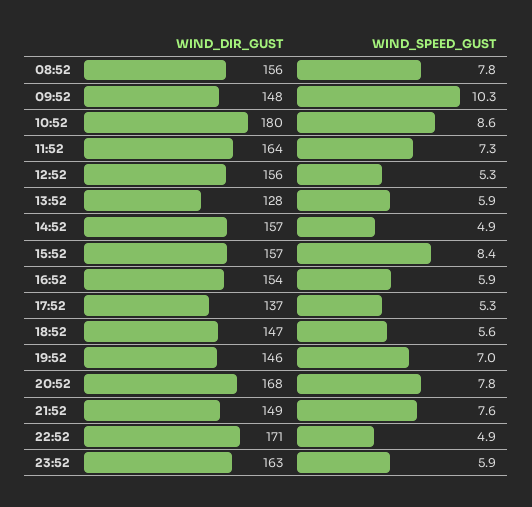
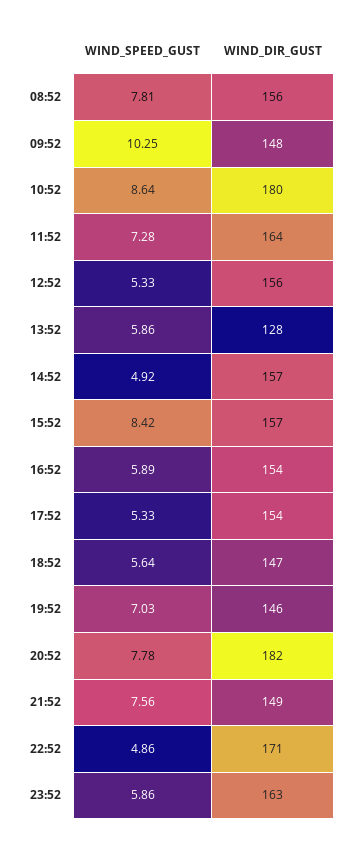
  {
    "WIND_DIR_GUST": {
      "08:52": 156,
      "09:52": 148,
      "10:52": 180,
      "11:52": 164,
      "12:52": 156,
      "13:52": 128,
      "14:52": 157,
      "15:52": 157,
      "16:52": 154,
-     "17:52": 137,
+     "17:52": 154,
      "18:52": 147,
      "19:52": 146,
-     "20:52": 168,
+     "20:52": 182,
      "21:52": 149,
      "22:52": 171,
      "23:52": 163
    },
    "WIND_SPEED_GUST": {
      "08:52": 7.81,
      "09:52": 10.25,
      "10:52": 8.64,
      "11:52": 7.28,
      "12:52": 5.33,
      "13:52": 5.86,
      "14:52": 4.92,
      "15:52": 8.42,
      "16:52": 5.89,
      "17:52": 5.33,
      "18:52": 5.64,
      "19:52": 7.03,
      "20:52": 7.78,
      "21:52": 7.56,
      "22:52": 4.86,
      "23:52": 5.86
    }
  }

